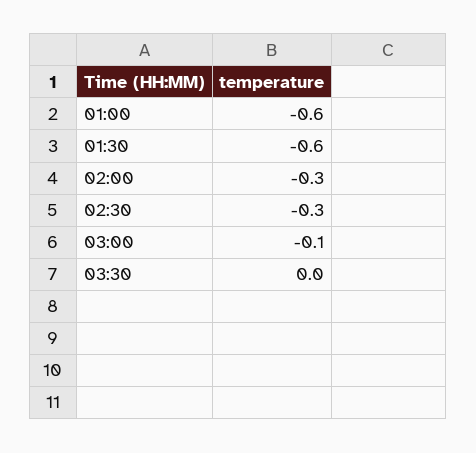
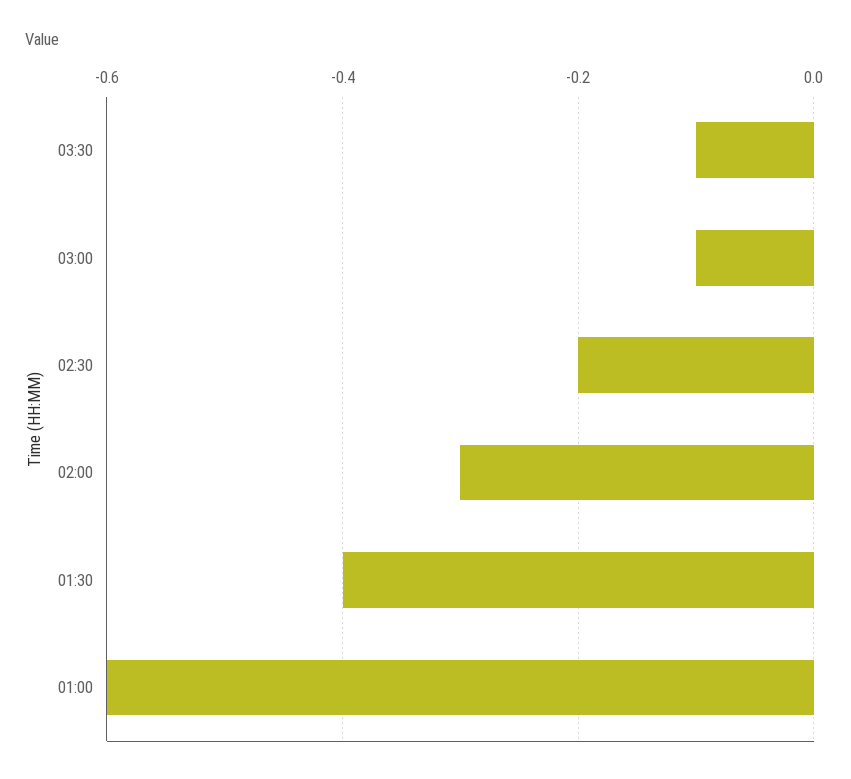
  {
    "01:00": -0.6,
-   "01:30": -0.6,
+   "01:30": -0.4,
    "02:00": -0.3,
-   "02:30": -0.3,
+   "02:30": -0.2,
    "03:00": -0.1,
-   "03:30": 0
+   "03:30": -0.1
  }

